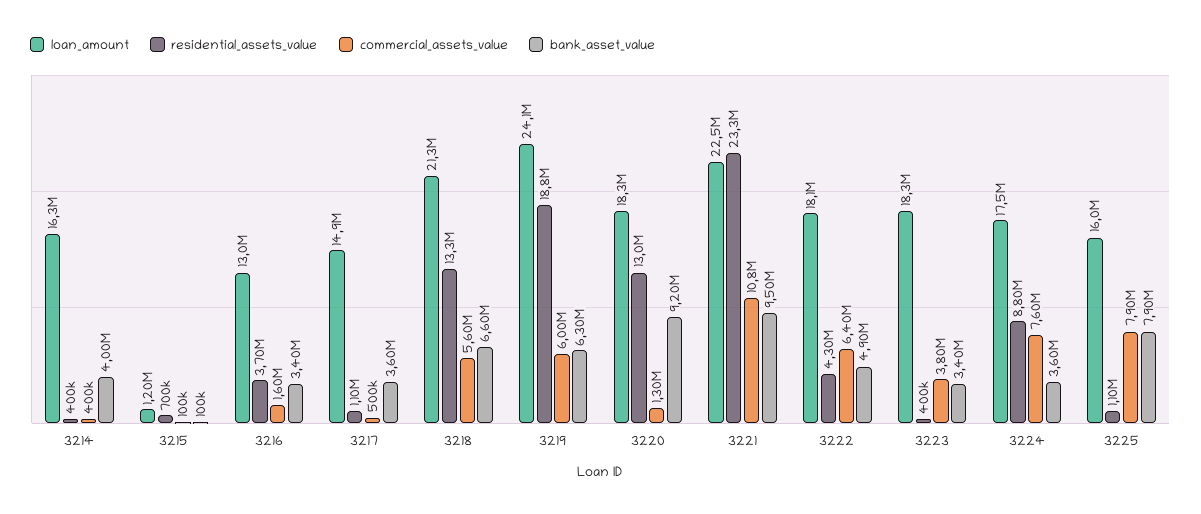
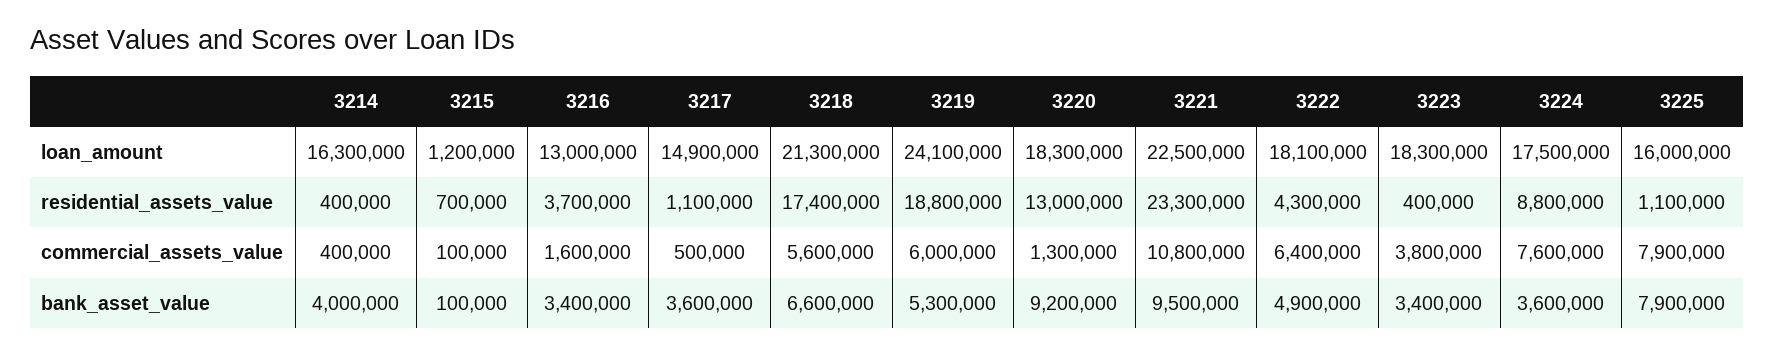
  {
    "loan_amount": {
      "3214": 16300000,
      "3215": 1200000,
      "3216": 13000000,
      "3217": 14900000,
      "3218": 21300000,
      "3219": 24100000,
      "3220": 18300000,
      "3221": 22500000,
      "3222": 18100000,
      "3223": 18300000,
      "3224": 17500000,
      "3225": 16000000
    },
    "residential_assets_value": {
      "3214": 400000,
      "3215": 700000,
      "3216": 3700000,
      "3217": 1100000,
-     "3218": 13300000,
+     "3218": 17400000,
      "3219": 18800000,
      "3220": 13000000,
      "3221": 23300000,
      "3222": 4300000,
      "3223": 400000,
      "3224": 8800000,
      "3225": 1100000
    },
    "commercial_assets_value": {
      "3214": 400000,
      "3215": 100000,
      "3216": 1600000,
      "3217": 500000,
      "3218": 5600000,
      "3219": 6000000,
      "3220": 1300000,
      "3221": 10800000,
      "3222": 6400000,
      "3223": 3800000,
      "3224": 7600000,
      "3225": 7900000
    },
    "bank_asset_value": {
      "3214": 4000000,
      "3215": 100000,
      "3216": 3400000,
      "3217": 3600000,
      "3218": 6600000,
-     "3219": 6300000,
+     "3219": 5300000,
      "3220": 9200000,
      "3221": 9500000,
      "3222": 4900000,
      "3223": 3400000,
      "3224": 3600000,
      "3225": 7900000
    }
  }

